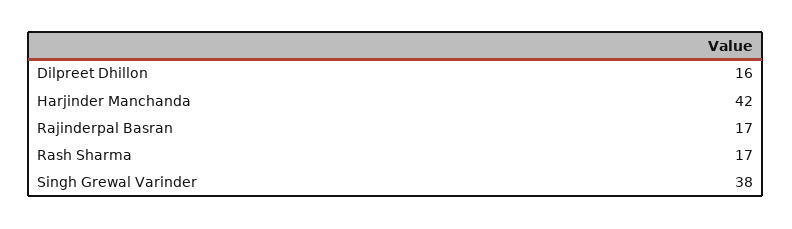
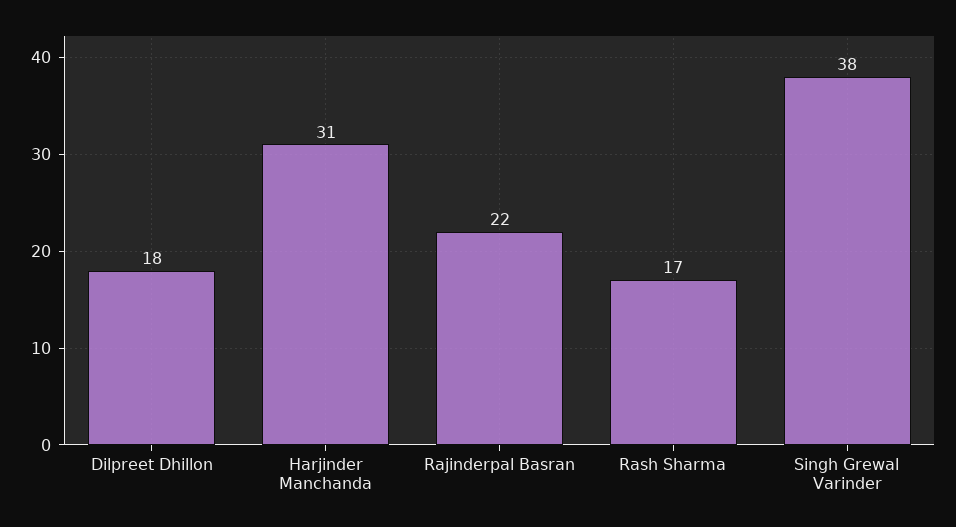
  {
-   "Dilpreet Dhillon": 16,
+   "Dilpreet Dhillon": 18,
-   "Harjinder Manchanda": 42,
+   "Harjinder Manchanda": 31,
-   "Rajinderpal Basran": 17,
+   "Rajinderpal Basran": 22,
    "Rash Sharma": 17,
    "Singh Grewal Varinder": 38
  }

